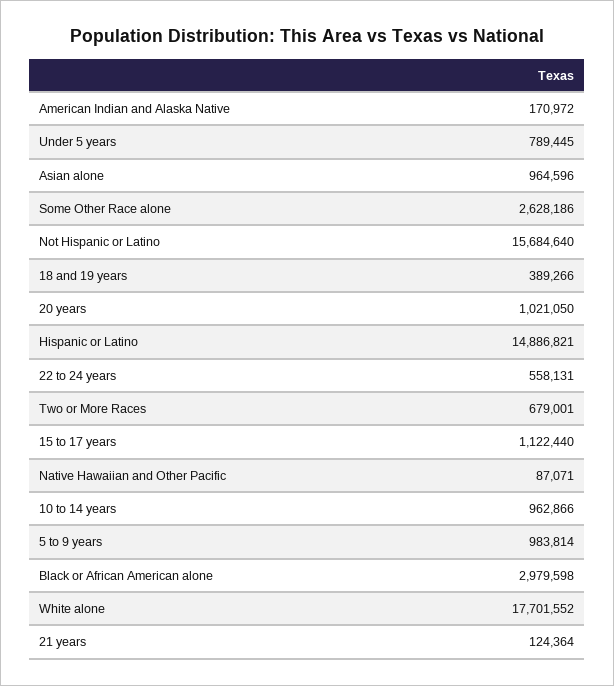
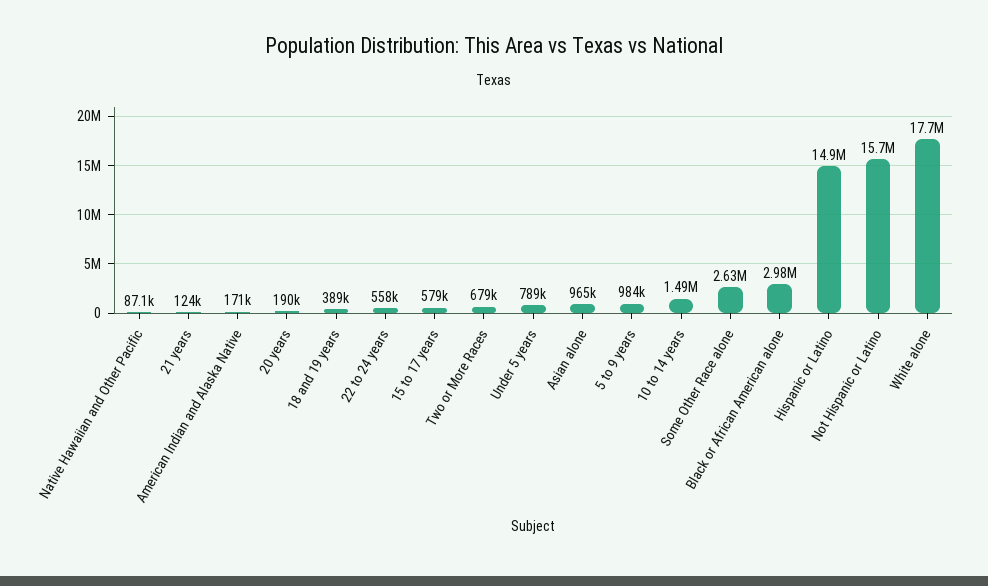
  {
    "American Indian and Alaska Native": 170972,
    "Under 5 years": 789445,
    "Asian alone": 964596,
    "Some Other Race alone": 2628186,
    "Not Hispanic or Latino": 15684640,
    "18 and 19 years": 389266,
-   "20 years": 1021050,
+   "20 years": 190000,
    "Hispanic or Latino": 14886821,
    "22 to 24 years": 558131,
    "Two or More Races": 679001,
-   "15 to 17 years": 1122440,
+   "15 to 17 years": 579000,
    "Native Hawaiian and Other Pacific": 87071,
-   "10 to 14 years": 962866,
+   "10 to 14 years": 1490000,
    "5 to 9 years": 983814,
    "Black or African American alone": 2979598,
    "White alone": 17701552,
    "21 years": 124364
  }

